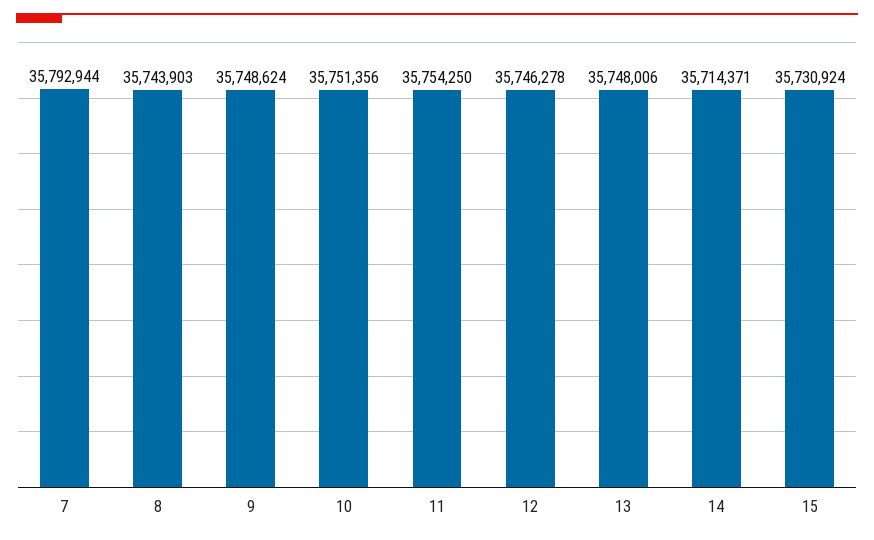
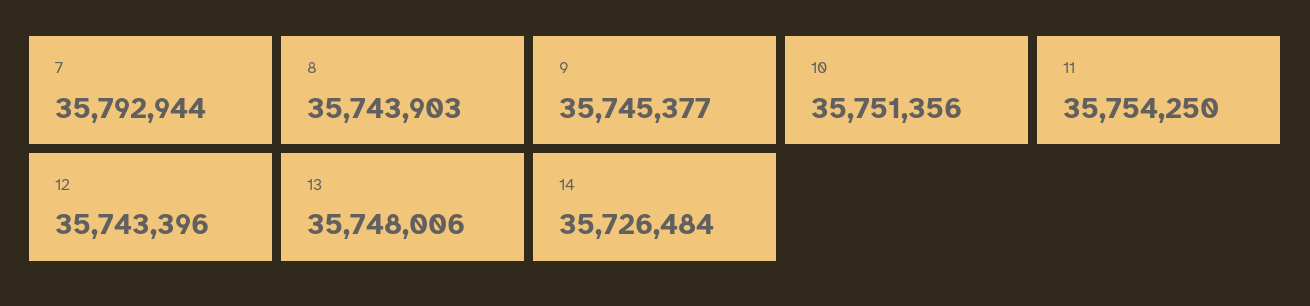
  {
    "7": 35792944,
    "8": 35743903,
-   "9": 35748624,
+   "9": 35745377,
    "10": 35751356,
    "11": 35754250,
-   "12": 35746278,
+   "12": 35743396,
    "13": 35748006,
-   "14": 35714371,
+   "14": 35726484
-   "15": 35730924
  }

